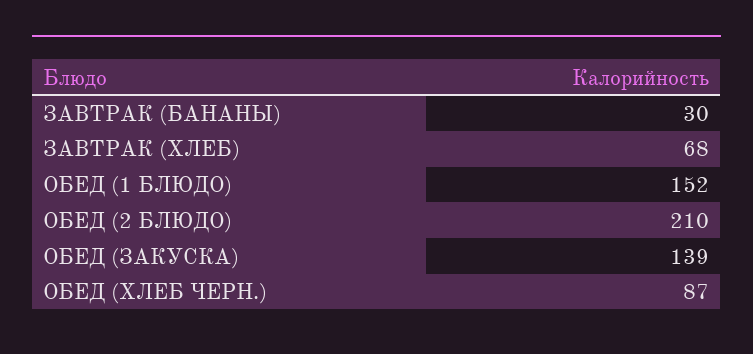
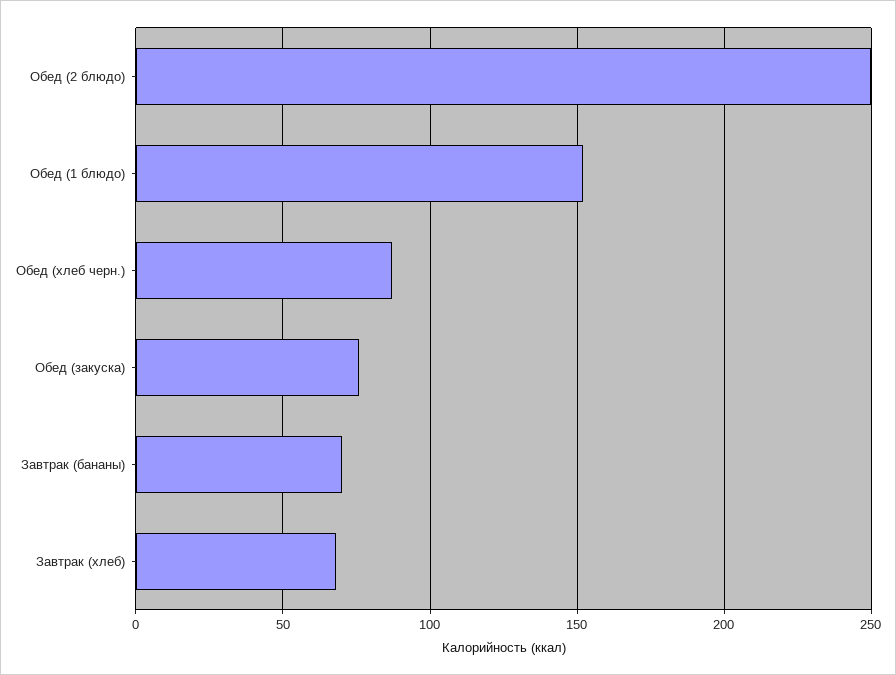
  {
-   "ЗАВТРАК (БАНАНЫ)": 30,
+   "ЗАВТРАК (БАНАНЫ)": 70,
    "ЗАВТРАК (ХЛЕБ)": 68,
    "ОБЕД (1 БЛЮДО)": 152,
-   "ОБЕД (2 БЛЮДО)": 210,
+   "ОБЕД (2 БЛЮДО)": 250,
-   "ОБЕД (ЗАКУСКА)": 139,
+   "ОБЕД (ЗАКУСКА)": 75,
    "ОБЕД (ХЛЕБ ЧЕРН.)": 87
  }

